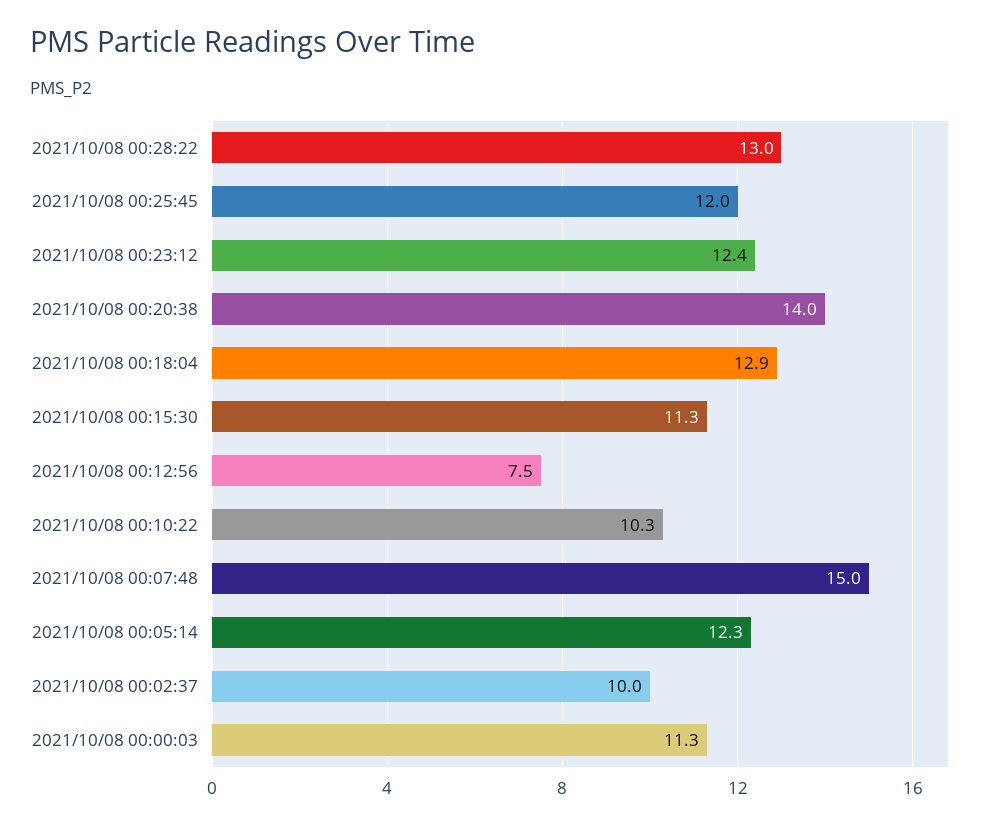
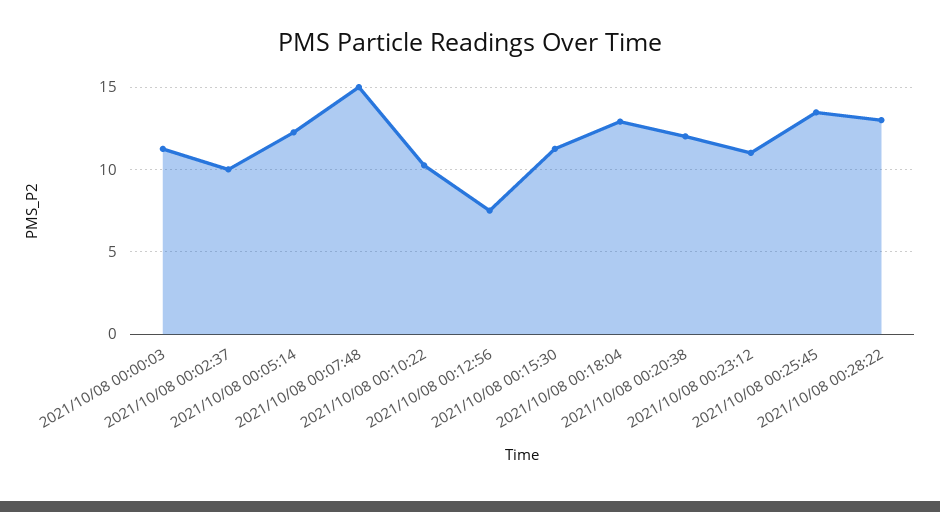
  {
    "2021/10/08 00:28:22": 13,
-   "2021/10/08 00:25:45": 12,
+   "2021/10/08 00:25:45": 13.5,
-   "2021/10/08 00:23:12": 12.4,
+   "2021/10/08 00:23:12": 11,
-   "2021/10/08 00:20:38": 14,
+   "2021/10/08 00:20:38": 12,
    "2021/10/08 00:18:04": 12.9,
    "2021/10/08 00:15:30": 11.3,
    "2021/10/08 00:12:56": 7.5,
    "2021/10/08 00:10:22": 10.3,
    "2021/10/08 00:07:48": 15,
    "2021/10/08 00:05:14": 12.3,
    "2021/10/08 00:02:37": 10,
    "2021/10/08 00:00:03": 11.3
  }

